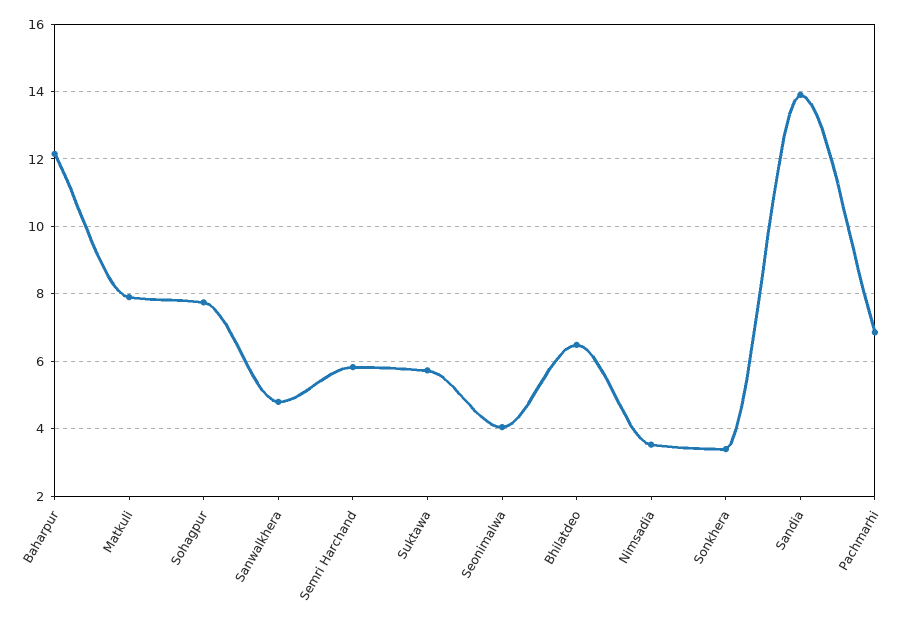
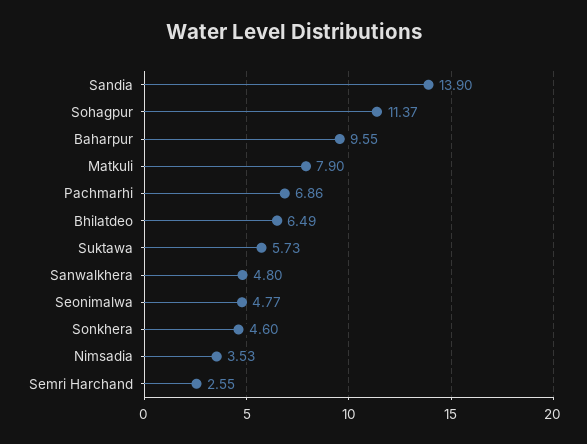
  {
-   "Baharpur": 12.2,
+   "Baharpur": 9.55,
    "Matkuli": 7.9,
-   "Sohagpur": 7.8,
+   "Sohagpur": 11.37,
    "Sanwalkhera": 4.8,
-   "Semri Harchand": 5.8,
+   "Semri Harchand": 2.55,
    "Suktawa": 5.73,
-   "Seonimalwa": 4,
+   "Seonimalwa": 4.77,
    "Bhilatdeo": 6.49,
    "Nimsadia": 3.53,
-   "Sonkhera": 3.4,
+   "Sonkhera": 4.6,
    "Sandia": 13.9,
    "Pachmarhi": 6.86
  }

